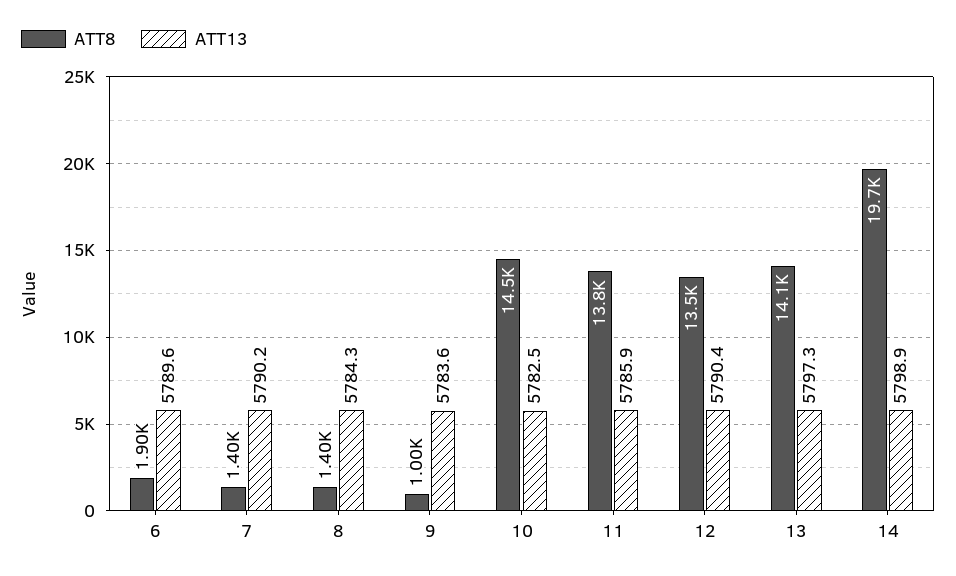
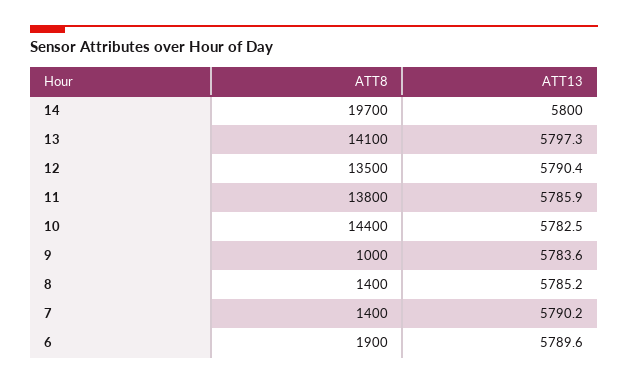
  {
    "ATT8": {
      "6": 1900,
      "7": 1400,
      "8": 1400,
      "9": 1000,
-     "10": 14500,
+     "10": 14400,
      "11": 13800,
      "12": 13500,
      "13": 14100,
      "14": 19700
    },
    "ATT13": {
      "6": 5789.6,
      "7": 5790.2,
-     "8": 5784.3,
+     "8": 5785.2,
      "9": 5783.6,
      "10": 5782.5,
      "11": 5785.9,
      "12": 5790.4,
      "13": 5797.3,
-     "14": 5798.9
+     "14": 5800
    }
  }

